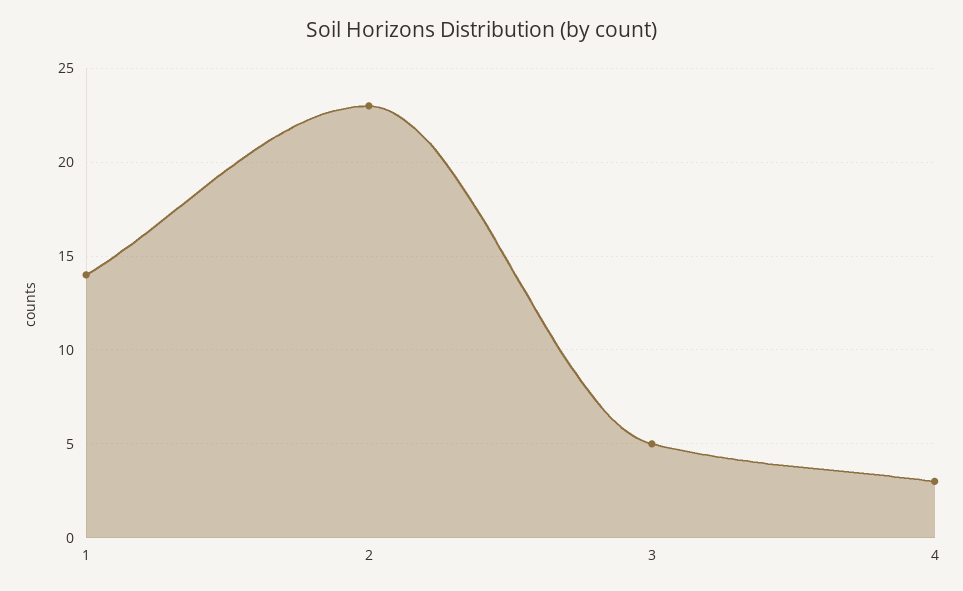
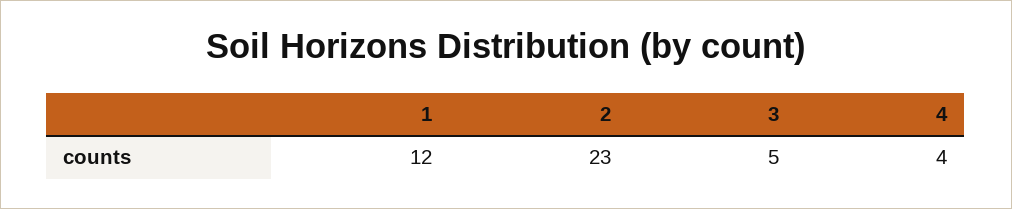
  {
-   "1": 14,
+   "1": 12,
    "2": 23,
    "3": 5,
-   "4": 3
+   "4": 4
  }

